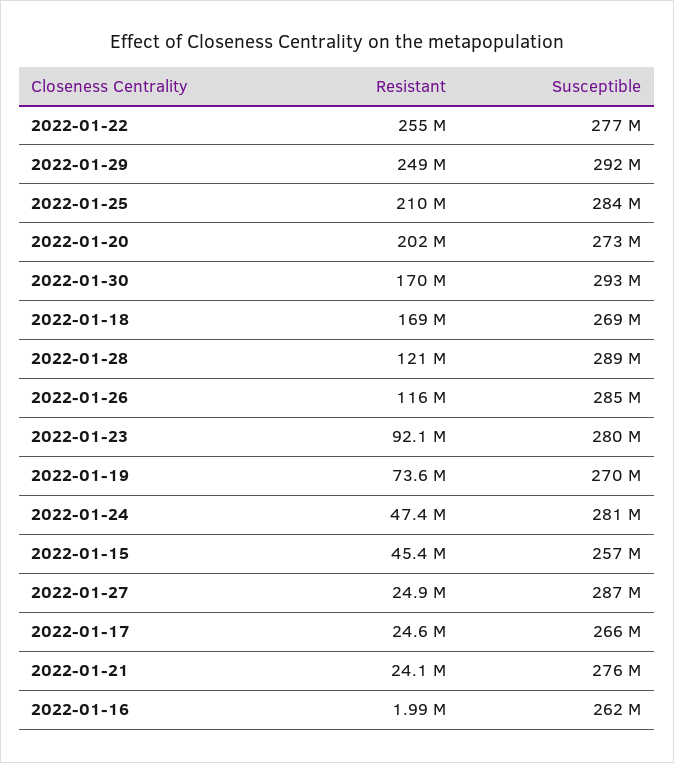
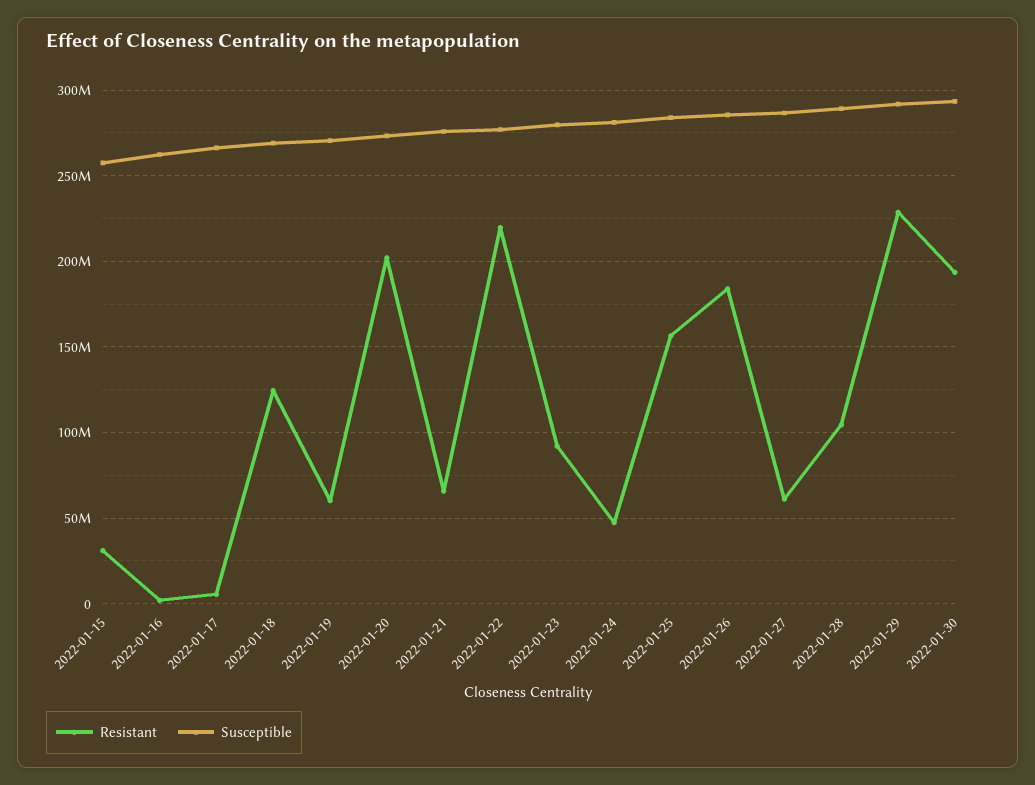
  {
    "Resistant": {
-     "2022-01-22": 255000000,
+     "2022-01-22": 220000000,
-     "2022-01-29": 249000000,
+     "2022-01-29": 230000000,
-     "2022-01-25": 210000000,
+     "2022-01-25": 155000000,
      "2022-01-20": 202000000,
-     "2022-01-30": 170000000,
+     "2022-01-30": 195000000,
-     "2022-01-18": 169000000,
+     "2022-01-18": 125000000,
-     "2022-01-28": 121000000,
+     "2022-01-28": 105000000,
-     "2022-01-26": 116000000,
+     "2022-01-26": 185000000,
      "2022-01-23": 92100000,
-     "2022-01-19": 73600000,
+     "2022-01-19": 60000000,
      "2022-01-24": 47400000,
-     "2022-01-15": 45400000,
+     "2022-01-15": 30000000,
-     "2022-01-27": 24900000,
+     "2022-01-27": 60000000,
-     "2022-01-17": 24600000,
+     "2022-01-17": 5000000,
-     "2022-01-21": 24100000,
+     "2022-01-21": 65000000,
      "2022-01-16": 1990000
    },
    "Susceptible": {
      "2022-01-22": 277000000,
      "2022-01-29": 292000000,
      "2022-01-25": 284000000,
      "2022-01-20": 273000000,
      "2022-01-30": 293000000,
      "2022-01-18": 269000000,
      "2022-01-28": 289000000,
      "2022-01-26": 285000000,
      "2022-01-23": 280000000,
      "2022-01-19": 270000000,
      "2022-01-24": 281000000,
      "2022-01-15": 257000000,
      "2022-01-27": 287000000,
      "2022-01-17": 266000000,
      "2022-01-21": 276000000,
      "2022-01-16": 262000000
    }
  }

